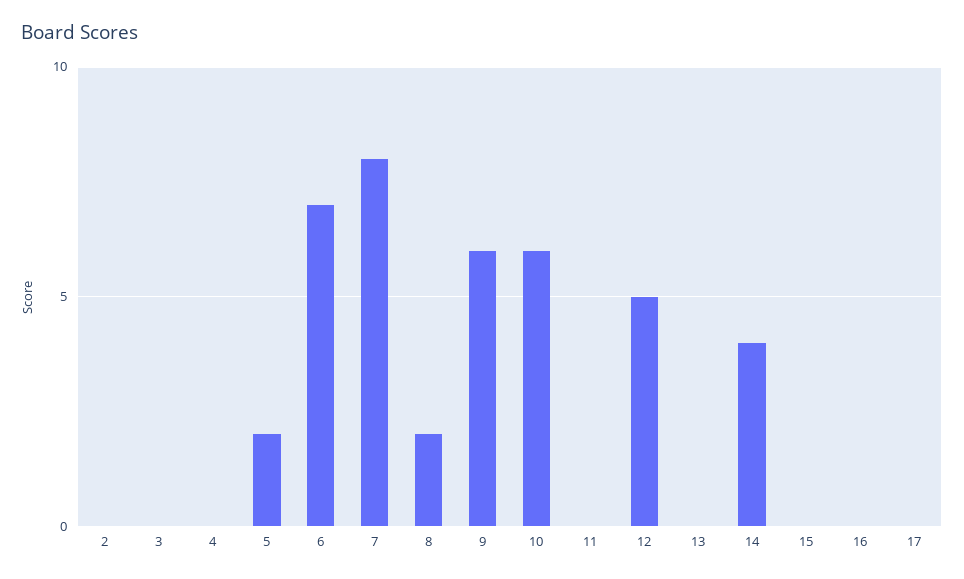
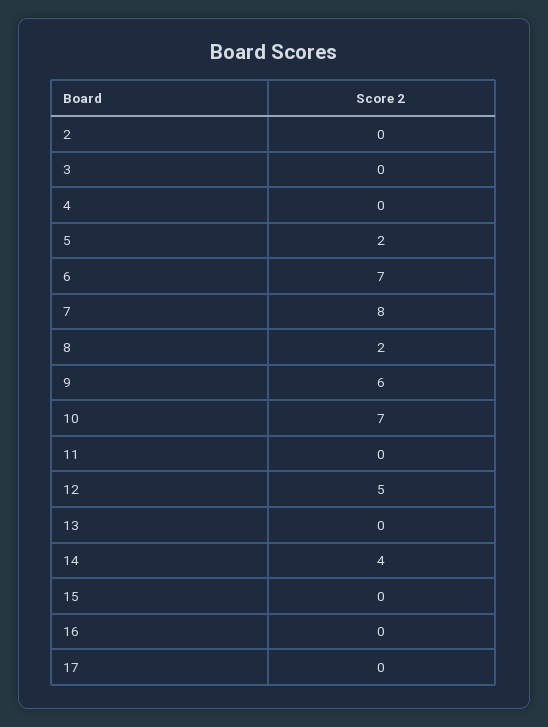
  {
    "2": 0,
    "3": 0,
    "4": 0,
    "5": 2,
    "6": 7,
    "7": 8,
    "8": 2,
    "9": 6,
-   "10": 6,
+   "10": 7,
    "11": 0,
    "12": 5,
    "13": 0,
    "14": 4,
    "15": 0,
    "16": 0,
    "17": 0
  }

